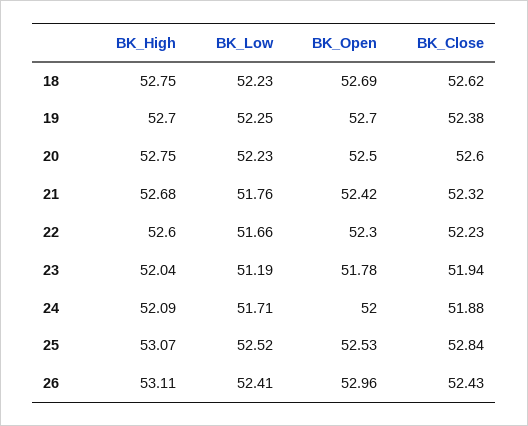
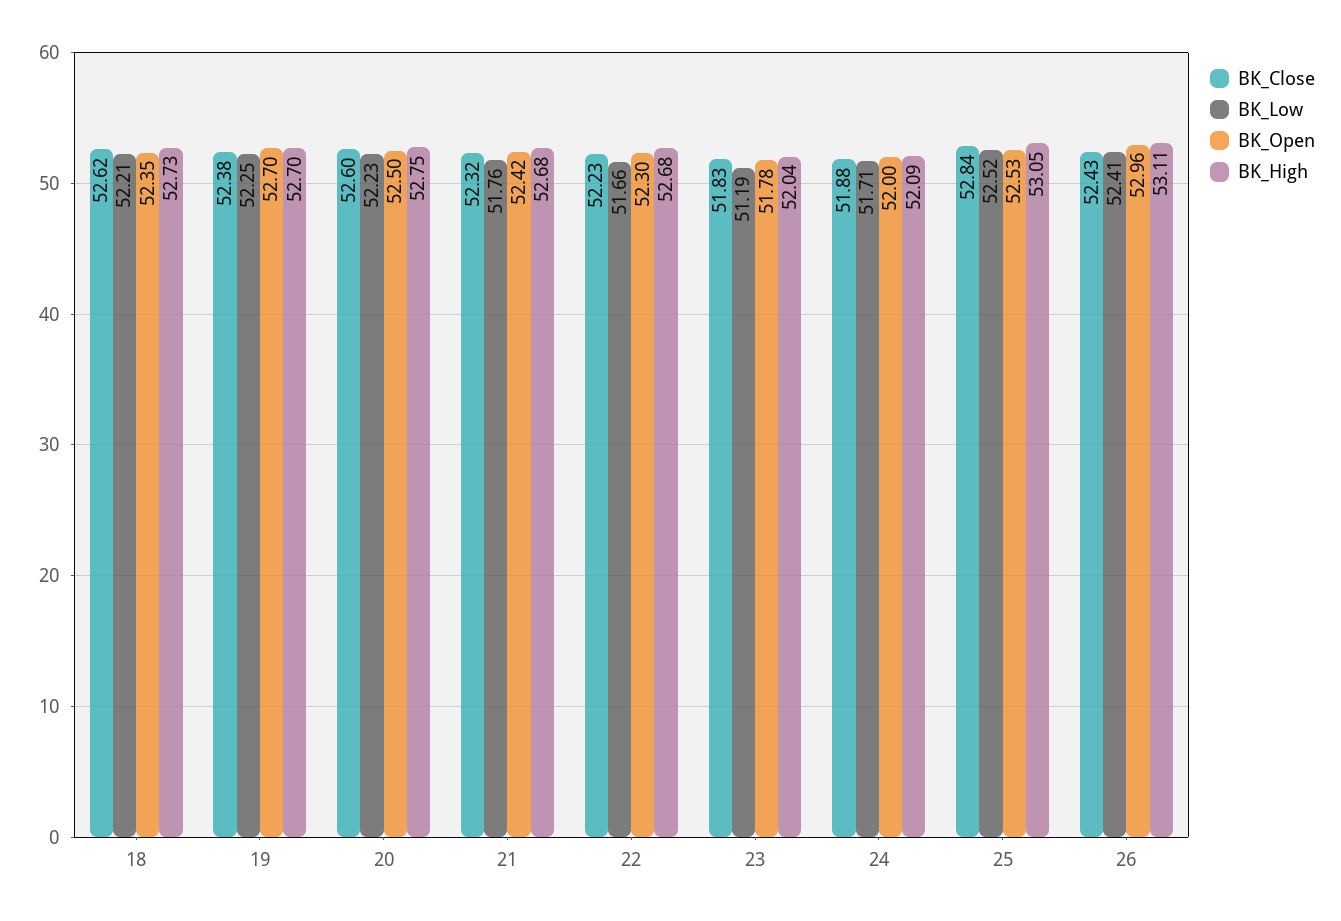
  {
    "BK_High": {
-     "18": 52.75,
+     "18": 52.73,
      "19": 52.7,
      "20": 52.75,
      "21": 52.68,
-     "22": 52.6,
+     "22": 52.68,
      "23": 52.04,
      "24": 52.09,
-     "25": 53.07,
+     "25": 53.05,
      "26": 53.11
    },
    "BK_Low": {
-     "18": 52.23,
+     "18": 52.21,
      "19": 52.25,
      "20": 52.23,
      "21": 51.76,
      "22": 51.66,
      "23": 51.19,
      "24": 51.71,
      "25": 52.52,
      "26": 52.41
    },
    "BK_Open": {
-     "18": 52.69,
+     "18": 52.35,
      "19": 52.7,
      "20": 52.5,
      "21": 52.42,
      "22": 52.3,
      "23": 51.78,
      "24": 52,
      "25": 52.53,
      "26": 52.96
    },
    "BK_Close": {
      "18": 52.62,
      "19": 52.38,
      "20": 52.6,
      "21": 52.32,
      "22": 52.23,
-     "23": 51.94,
+     "23": 51.83,
      "24": 51.88,
      "25": 52.84,
      "26": 52.43
    }
  }

